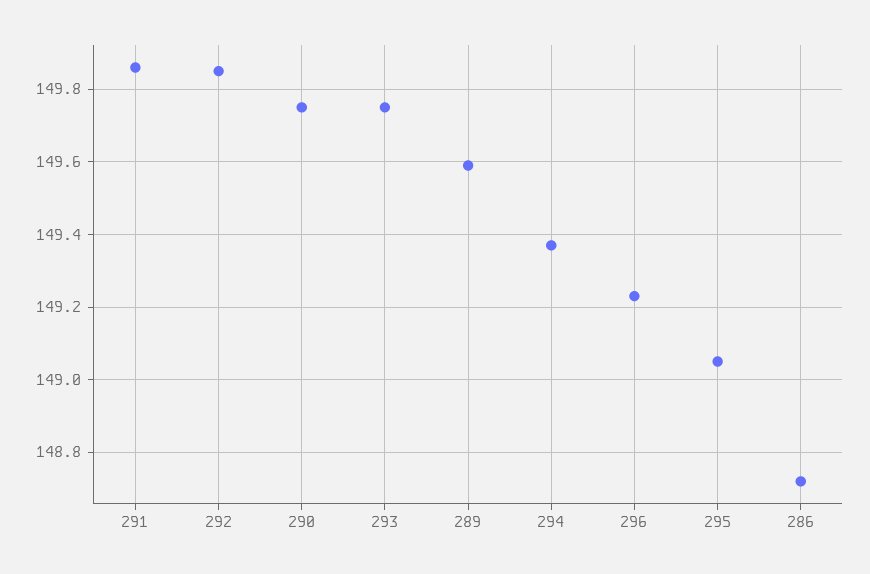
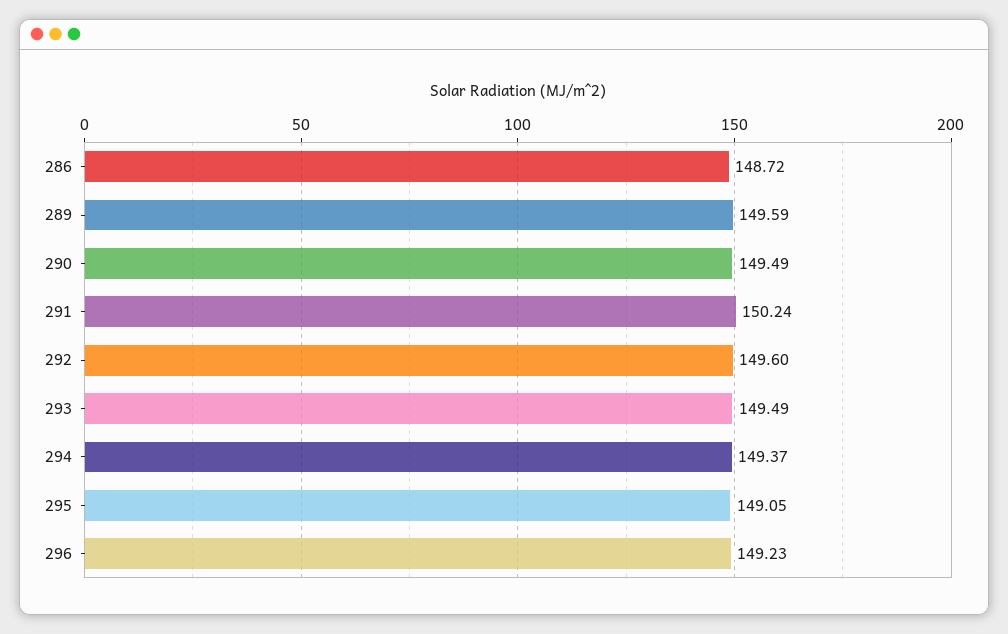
  {
-   "291": 149.85,
+   "291": 150.24,
-   "292": 149.85,
+   "292": 149.6,
-   "290": 149.75,
+   "290": 149.49,
-   "293": 149.75,
+   "293": 149.49,
    "289": 149.59,
    "294": 149.37,
    "296": 149.23,
    "295": 149.05,
    "286": 148.72
  }

